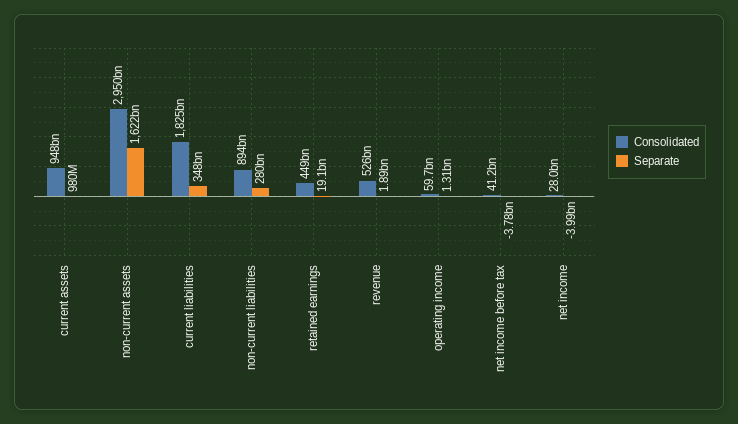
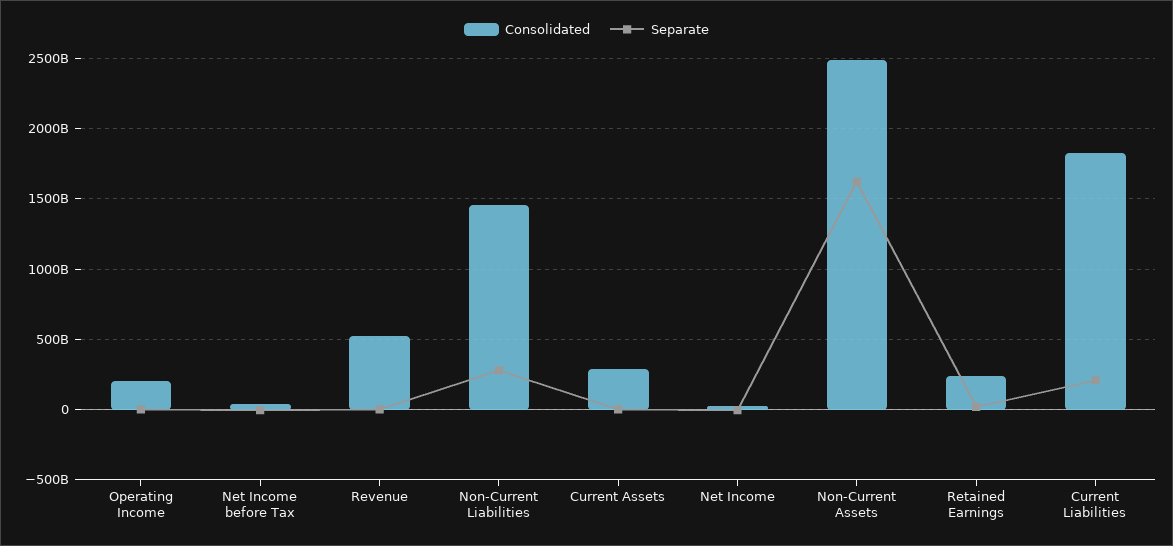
  {
    "Consolidated": {
-     "current assets": 948000000000,
+     "current assets": 300000000000,
-     "non-current assets": 2950000000000,
+     "non-current assets": 2500000000000,
      "current liabilities": 1825000000000,
-     "non-current liabilities": 894000000000,
+     "non-current liabilities": 1450000000000,
-     "retained earnings": 449000000000,
+     "retained earnings": 250000000000,
      "revenue": 526000000000,
-     "operating income": 59700000000,
+     "operating income": 200000000000,
      "net income before tax": 41200000000,
      "net income": 28000000000
    },
    "Separate": {
      "current assets": 980000000,
      "non-current assets": 1622000000000,
-     "current liabilities": 348000000000,
+     "current liabilities": 200000000000,
      "non-current liabilities": 280000000000,
      "retained earnings": 19100000000,
      "revenue": 1890000000,
      "operating income": 1310000000,
      "net income before tax": -3780000000,
      "net income": -3990000000
    }
  }

